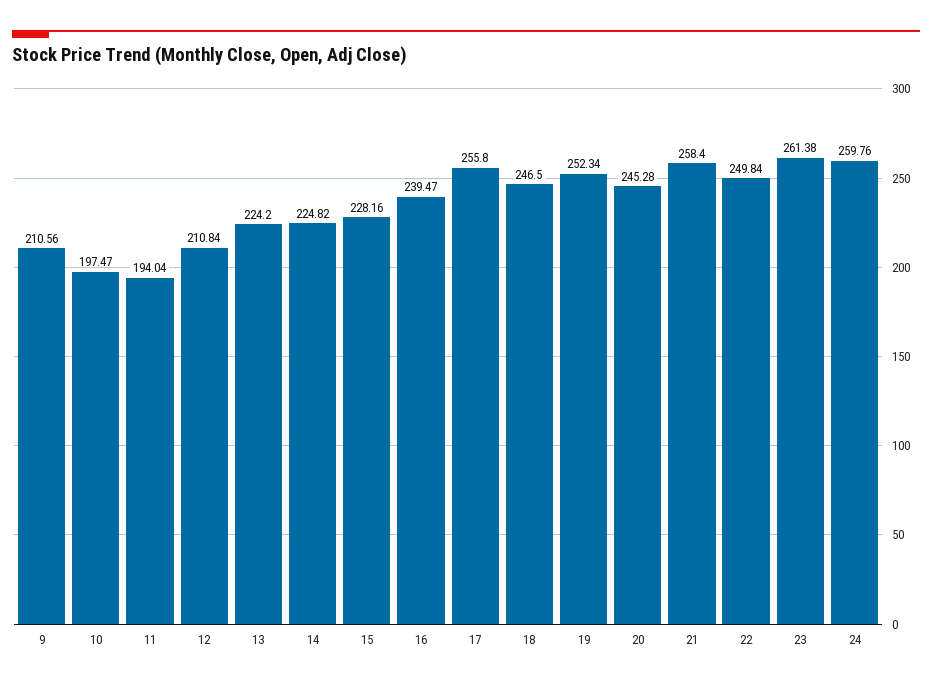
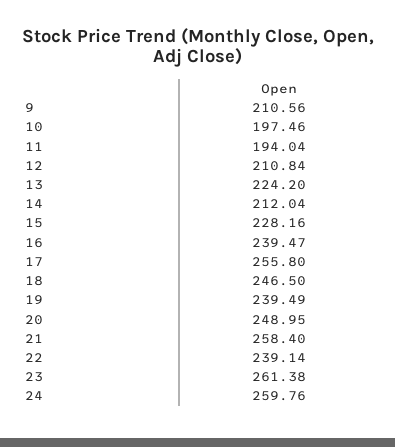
  {
    "9": 210.56,
-   "10": 197.47,
+   "10": 197.46,
    "11": 194.04,
    "12": 210.84,
    "13": 224.2,
-   "14": 224.82,
+   "14": 212.04,
    "15": 228.16,
    "16": 239.47,
    "17": 255.8,
    "18": 246.5,
-   "19": 252.34,
+   "19": 239.49,
-   "20": 245.28,
+   "20": 248.95,
    "21": 258.4,
-   "22": 249.84,
+   "22": 239.14,
    "23": 261.38,
    "24": 259.76
  }

